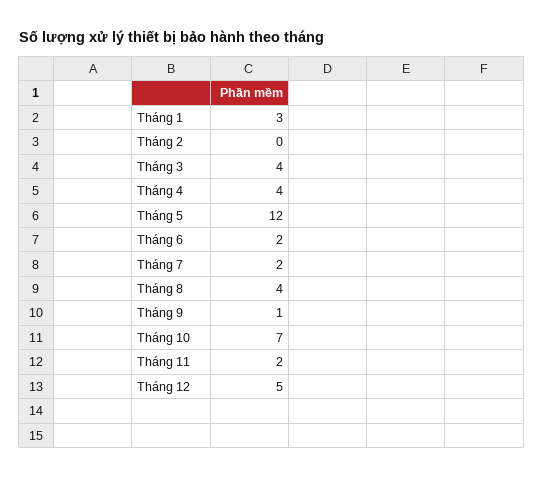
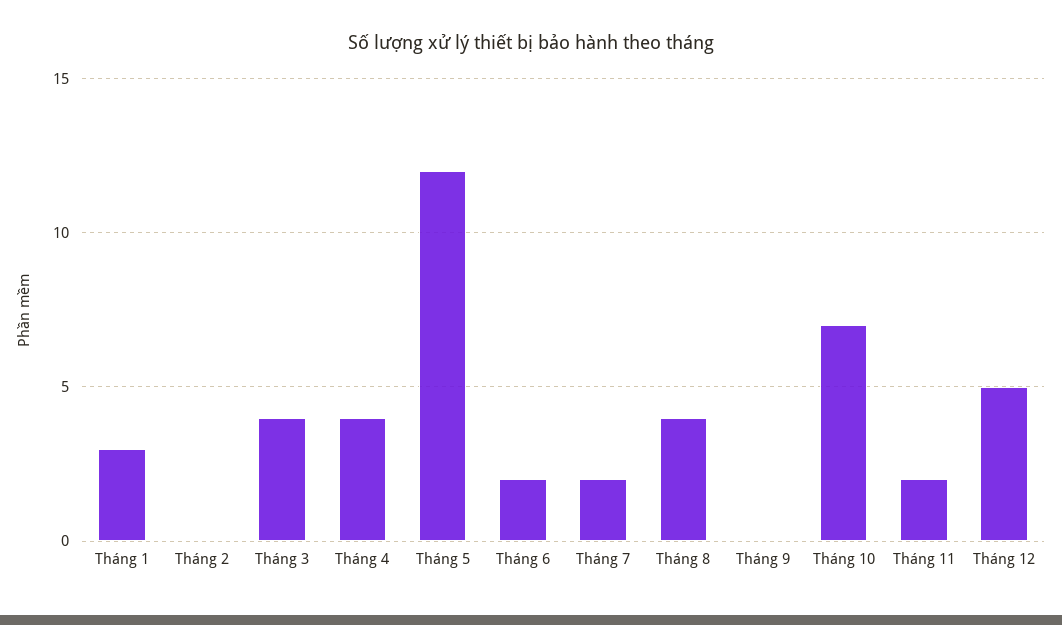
  {
    "Tháng 1": 3,
    "Tháng 2": 0,
    "Tháng 3": 4,
    "Tháng 4": 4,
    "Tháng 5": 12,
    "Tháng 6": 2,
    "Tháng 7": 2,
    "Tháng 8": 4,
-   "Tháng 9": 1,
+   "Tháng 9": 0,
    "Tháng 10": 7,
    "Tháng 11": 2,
    "Tháng 12": 5
  }

